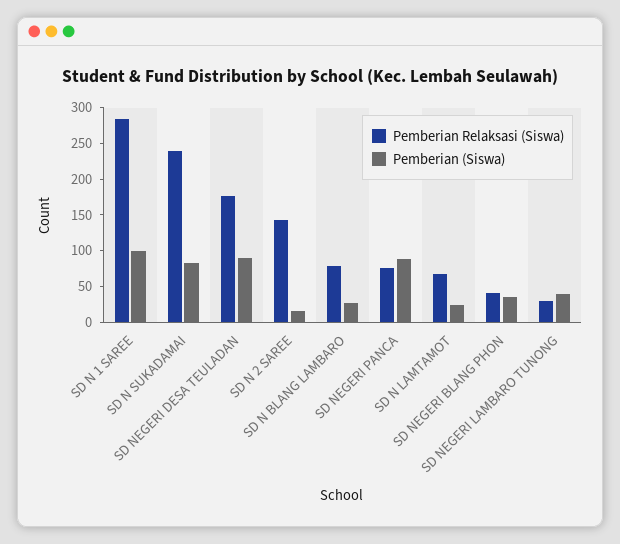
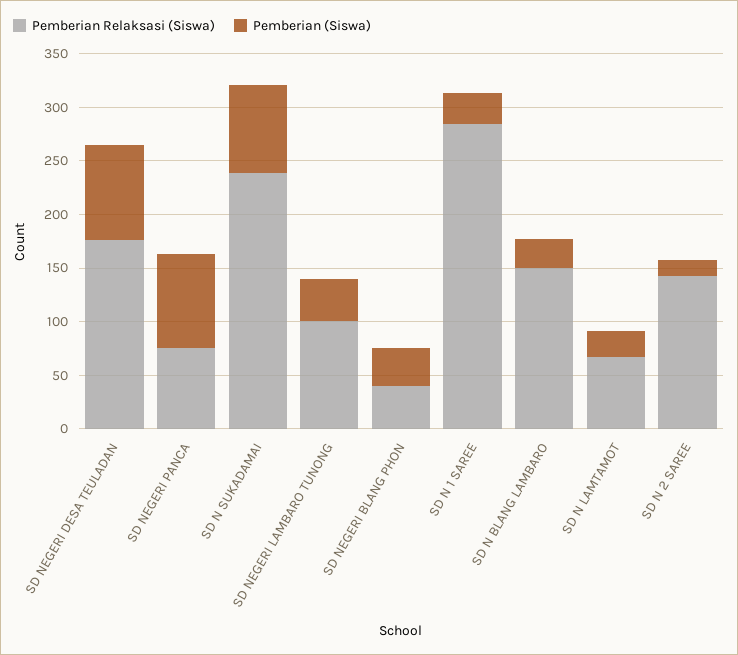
  {
    "Pemberian Relaksasi (Siswa)": {
      "SD N 1 SAREE": 280,
      "SD N SUKADAMAI": 240,
      "SD NEGERI DESA TEULADAN": 180,
      "SD N 2 SAREE": 140,
-     "SD N BLANG LAMBARO": 75,
+     "SD N BLANG LAMBARO": 150,
      "SD NEGERI PANCA": 80,
      "SD N LAMTAMOT": 70,
      "SD NEGERI BLANG PHON": 40,
-     "SD NEGERI LAMBARO TUNONG": 25
+     "SD NEGERI LAMBARO TUNONG": 100
    },
    "Pemberian (Siswa)": {
-     "SD N 1 SAREE": 100,
+     "SD N 1 SAREE": 30,
      "SD N SUKADAMAI": 80,
      "SD NEGERI DESA TEULADAN": 90,
      "SD N 2 SAREE": 20,
      "SD N BLANG LAMBARO": 30,
      "SD NEGERI PANCA": 90,
      "SD N LAMTAMOT": 20,
      "SD NEGERI BLANG PHON": 40,
      "SD NEGERI LAMBARO TUNONG": 40
    }
  }

